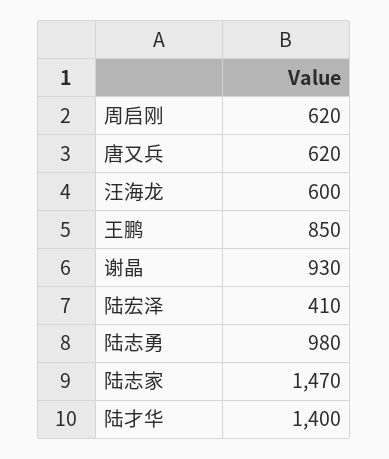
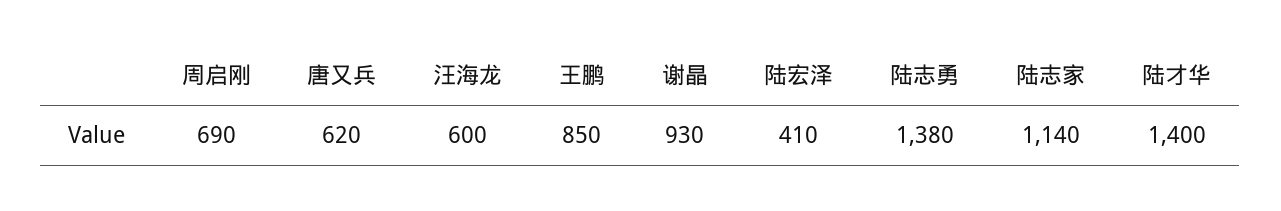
  {
-   "周启刚": 620,
+   "周启刚": 690,
    "唐又兵": 620,
    "汪海龙": 600,
    "王鹏": 850,
    "谢晶": 930,
    "陆宏泽": 410,
-   "陆志勇": 980,
+   "陆志勇": 1380,
-   "陆志家": 1470,
+   "陆志家": 1140,
    "陆才华": 1400
  }

